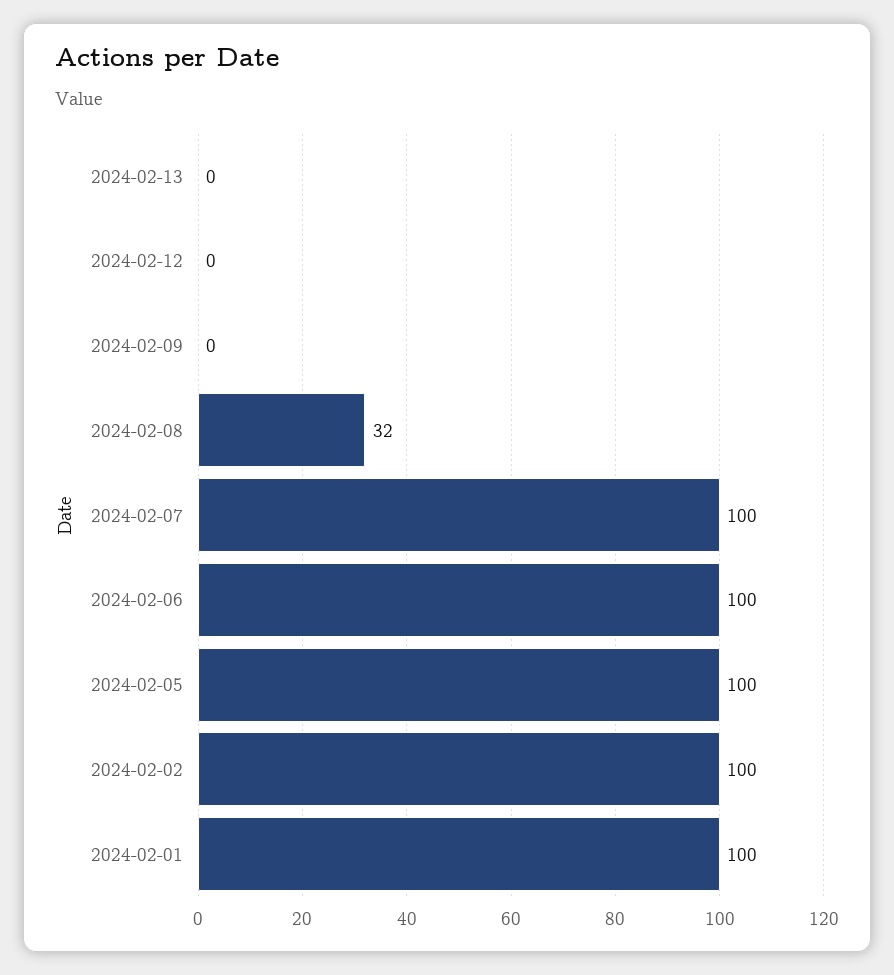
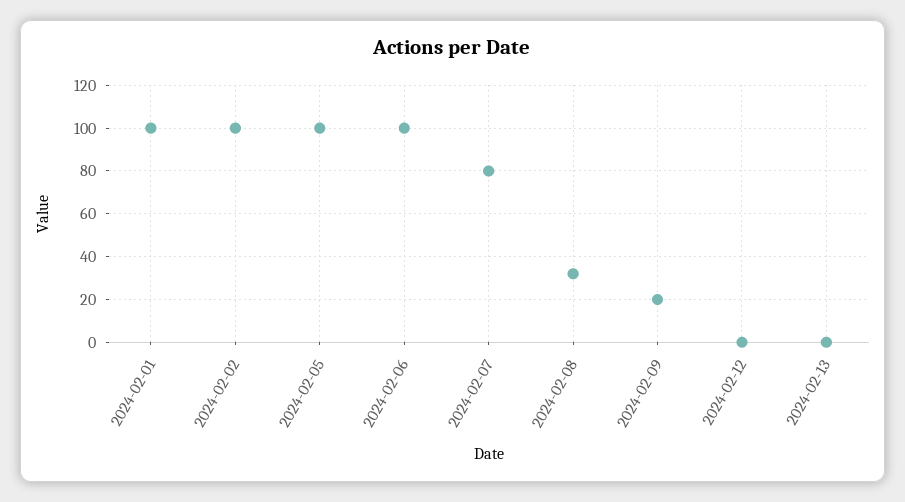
  {
    "2024-02-13": 0,
    "2024-02-12": 0,
-   "2024-02-09": 0,
+   "2024-02-09": 20,
    "2024-02-08": 32,
-   "2024-02-07": 100,
+   "2024-02-07": 80,
    "2024-02-06": 100,
    "2024-02-05": 100,
    "2024-02-02": 100,
    "2024-02-01": 100
  }

